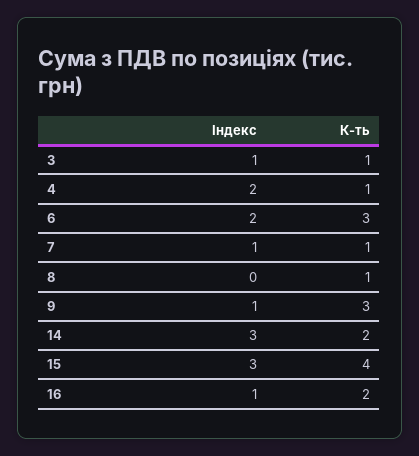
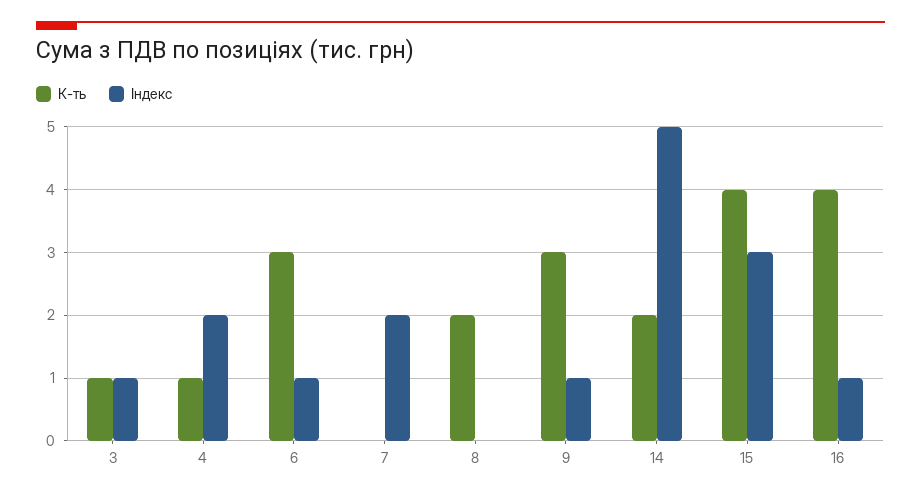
  {
    "Індекс": {
      "3": 1,
      "4": 2,
-     "6": 2,
+     "6": 1,
-     "7": 1,
+     "7": 2,
      "8": 0,
      "9": 1,
-     "14": 3,
+     "14": 5,
      "15": 3,
      "16": 1
    },
    "К-ть": {
      "3": 1,
      "4": 1,
      "6": 3,
-     "7": 1,
+     "7": 0,
-     "8": 1,
+     "8": 2,
      "9": 3,
      "14": 2,
      "15": 4,
-     "16": 2
+     "16": 4
    }
  }

